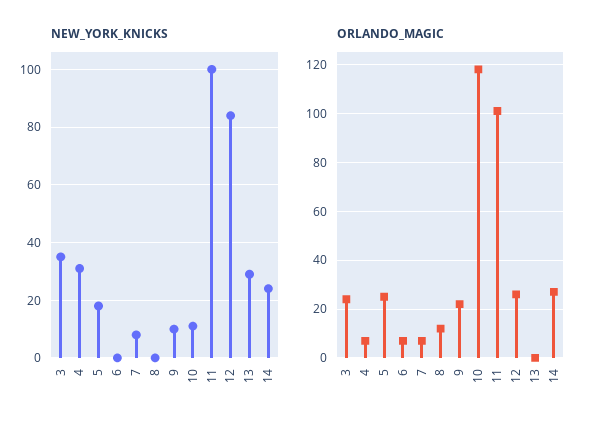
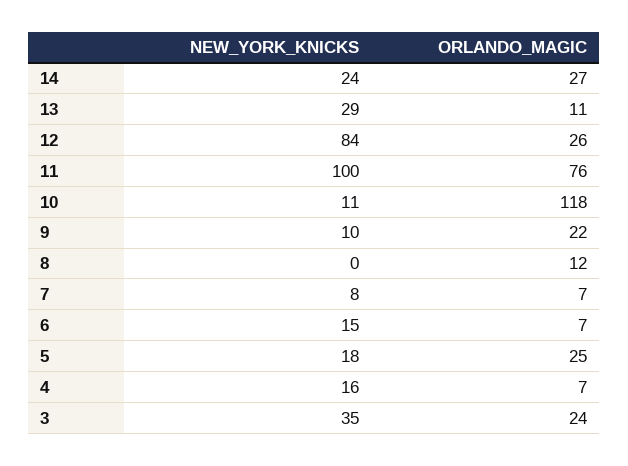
  {
    "NEW_YORK_KNICKS": {
      "3": 35,
-     "4": 30,
+     "4": 16,
      "5": 18,
-     "6": 0,
+     "6": 15,
      "7": 8,
      "8": 0,
      "9": 10,
      "10": 11,
      "11": 100,
      "12": 84,
      "13": 29,
      "14": 24
    },
    "ORLANDO_MAGIC": {
      "3": 24,
      "4": 7,
      "5": 25,
      "6": 7,
      "7": 7,
      "8": 12,
      "9": 22,
      "10": 118,
-     "11": 100,
+     "11": 76,
      "12": 26,
-     "13": 0,
+     "13": 11,
      "14": 27
    }
  }

